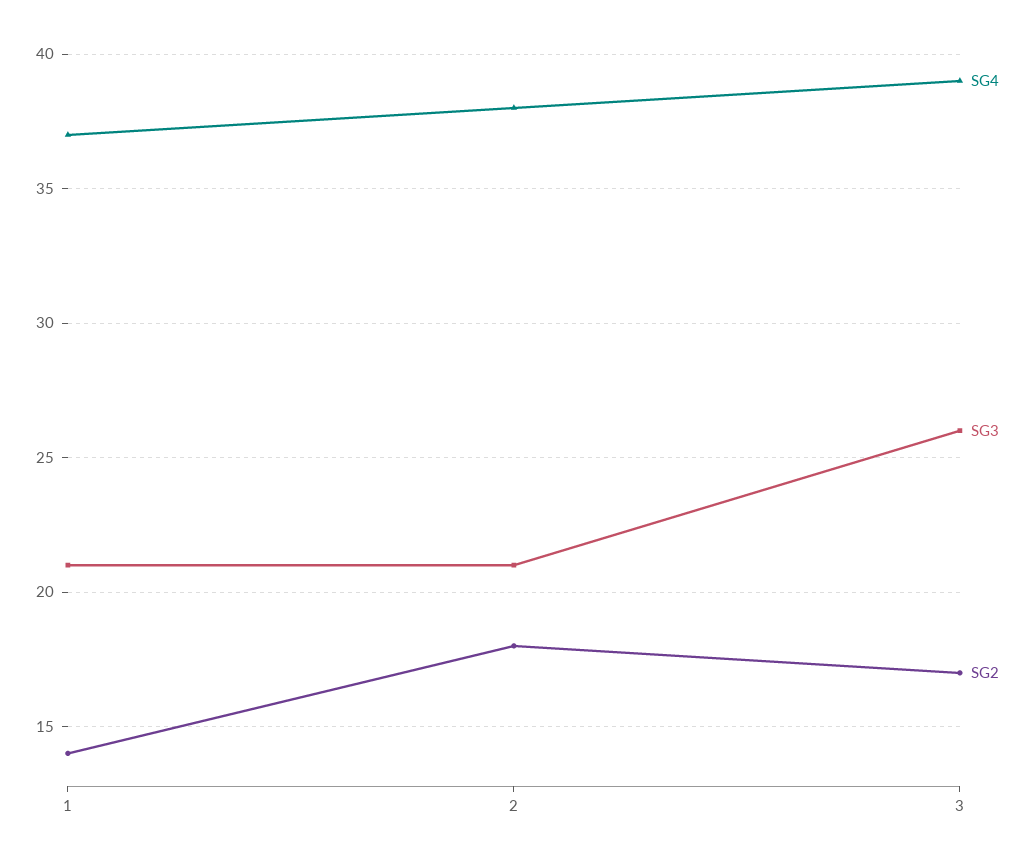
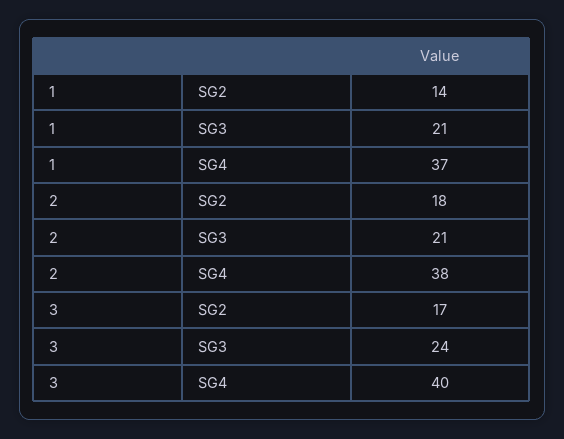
  {
    "SG4": {
      "1": 37,
      "2": 38,
-     "3": 39
+     "3": 40
    },
    "SG3": {
      "1": 21,
      "2": 21,
-     "3": 26
+     "3": 24
    },
    "SG2": {
      "1": 14,
      "2": 18,
      "3": 17
    }
  }

